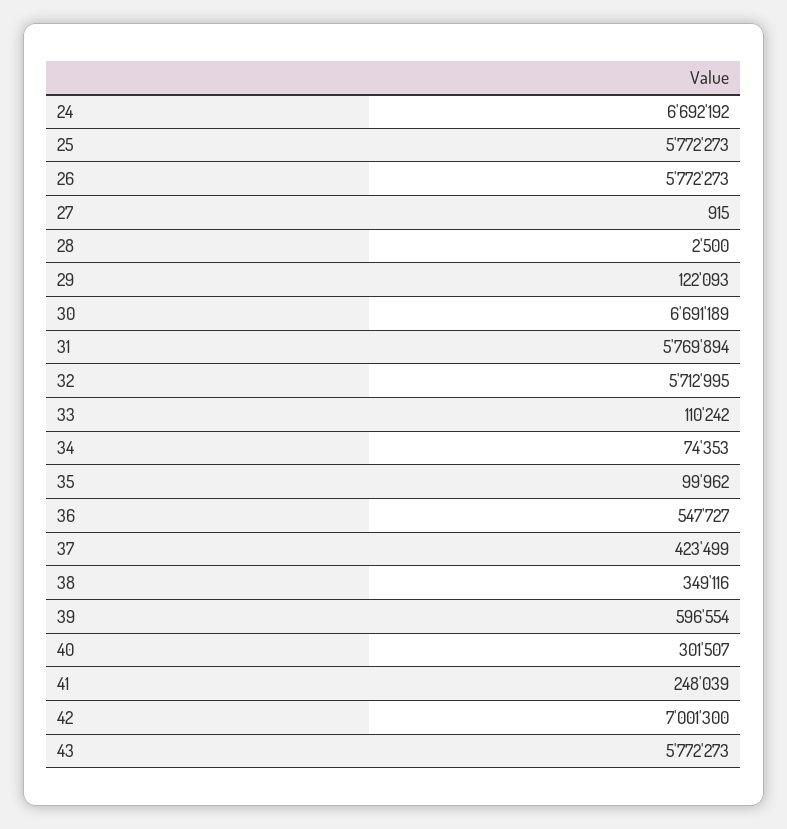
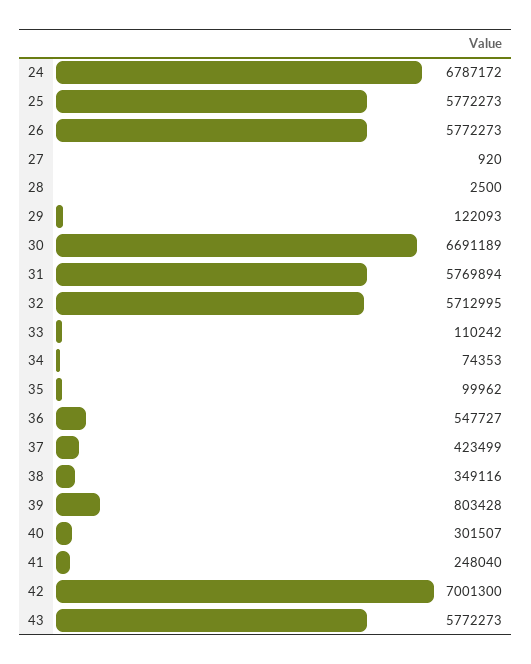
  {
-   "24": 6692192,
+   "24": 6787172,
    "25": 5772273,
    "26": 5772273,
-   "27": 915,
+   "27": 920,
    "28": 2500,
    "29": 122093,
    "30": 6691189,
    "31": 5769894,
    "32": 5712995,
    "33": 110242,
    "34": 74353,
    "35": 99962,
    "36": 547727,
    "37": 423499,
    "38": 349116,
-   "39": 596554,
+   "39": 803428,
    "40": 301507,
-   "41": 248039,
+   "41": 248040,
    "42": 7001300,
    "43": 5772273
  }

